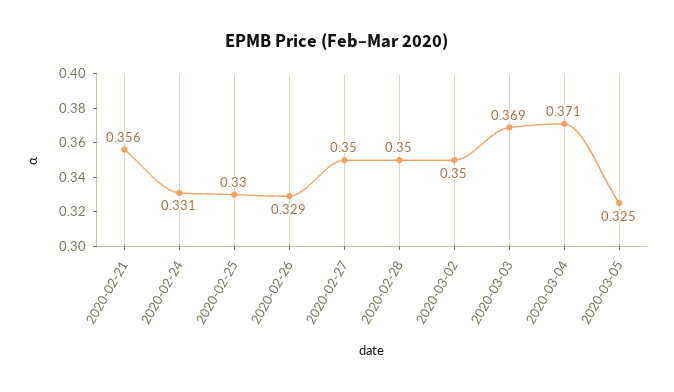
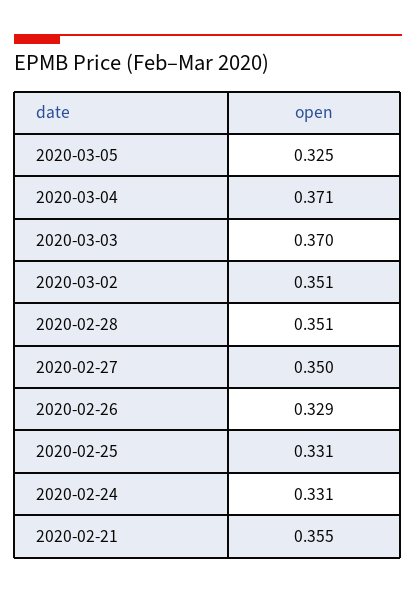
  {
-   "2020-02-21": 0.356,
+   "2020-02-21": 0.355,
    "2020-02-24": 0.331,
-   "2020-02-25": 0.33,
+   "2020-02-25": 0.331,
    "2020-02-26": 0.329,
    "2020-02-27": 0.35,
-   "2020-02-28": 0.35,
+   "2020-02-28": 0.351,
-   "2020-03-02": 0.35,
+   "2020-03-02": 0.351,
-   "2020-03-03": 0.369,
+   "2020-03-03": 0.37,
    "2020-03-04": 0.371,
    "2020-03-05": 0.325
  }

